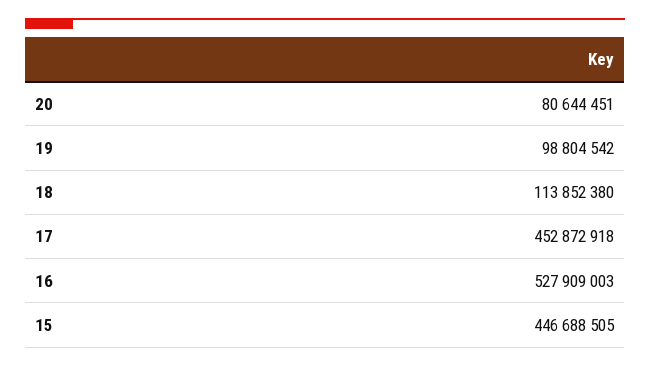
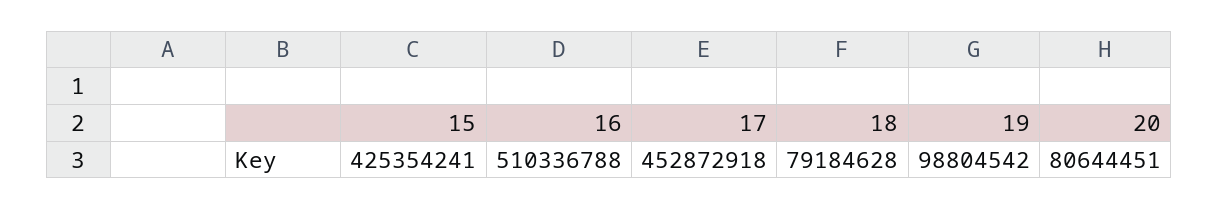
  {
    "20": 80644451,
    "19": 98804542,
-   "18": 113852380,
+   "18": 79184628,
    "17": 452872918,
-   "16": 527909003,
+   "16": 510336788,
-   "15": 446688505
+   "15": 425354241
  }

